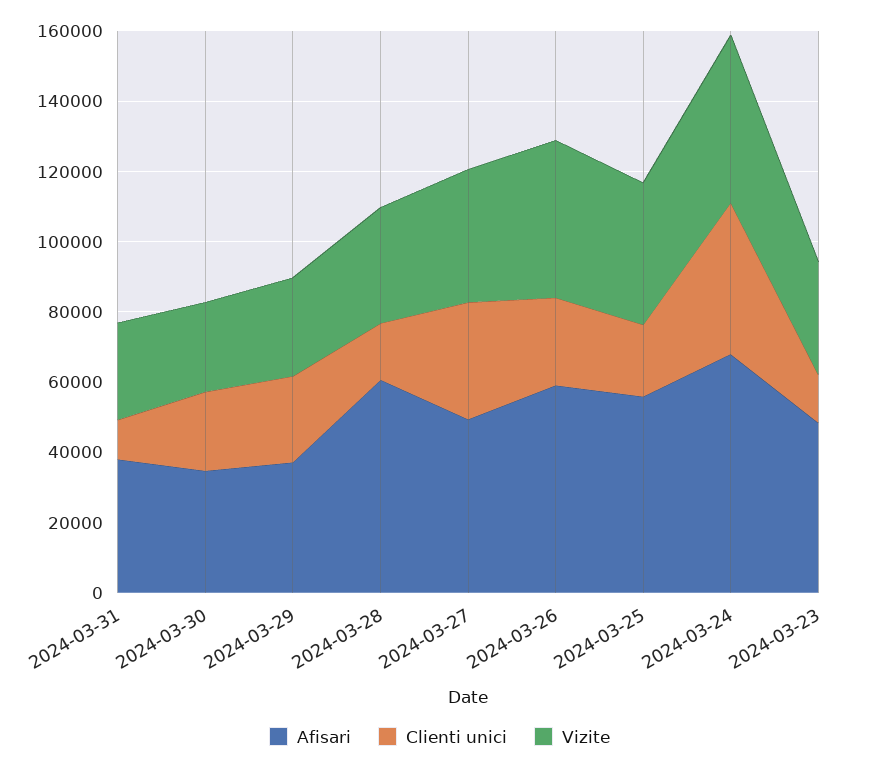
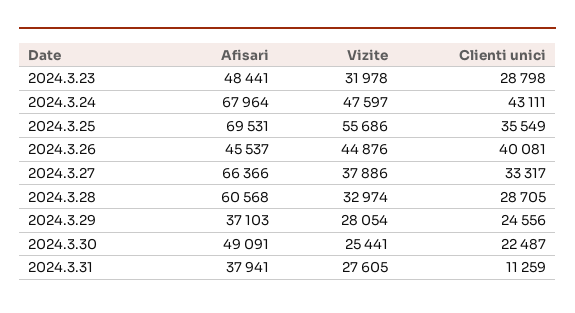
  {
    "Afisari": {
      "2024-03-31": 37941,
-     "2024-03-30": 35000,
+     "2024-03-30": 49091,
      "2024-03-29": 37103,
      "2024-03-28": 60568,
-     "2024-03-27": 50000,
+     "2024-03-27": 66366,
-     "2024-03-26": 60000,
+     "2024-03-26": 45537,
-     "2024-03-25": 55000,
+     "2024-03-25": 69531,
      "2024-03-24": 67964,
      "2024-03-23": 48441
    },
    "Clienti unici": {
      "2024-03-31": 11259,
      "2024-03-30": 22487,
      "2024-03-29": 24556,
-     "2024-03-28": 15000,
+     "2024-03-28": 28705,
      "2024-03-27": 33317,
-     "2024-03-26": 25000,
+     "2024-03-26": 40081,
-     "2024-03-25": 20000,
+     "2024-03-25": 35549,
      "2024-03-24": 43111,
-     "2024-03-23": 15000
+     "2024-03-23": 28798
    },
    "Vizite": {
      "2024-03-31": 27605,
      "2024-03-30": 25441,
      "2024-03-29": 28054,
      "2024-03-28": 32974,
      "2024-03-27": 37886,
      "2024-03-26": 44876,
-     "2024-03-25": 40000,
+     "2024-03-25": 55686,
      "2024-03-24": 47597,
      "2024-03-23": 31978
    }
  }

